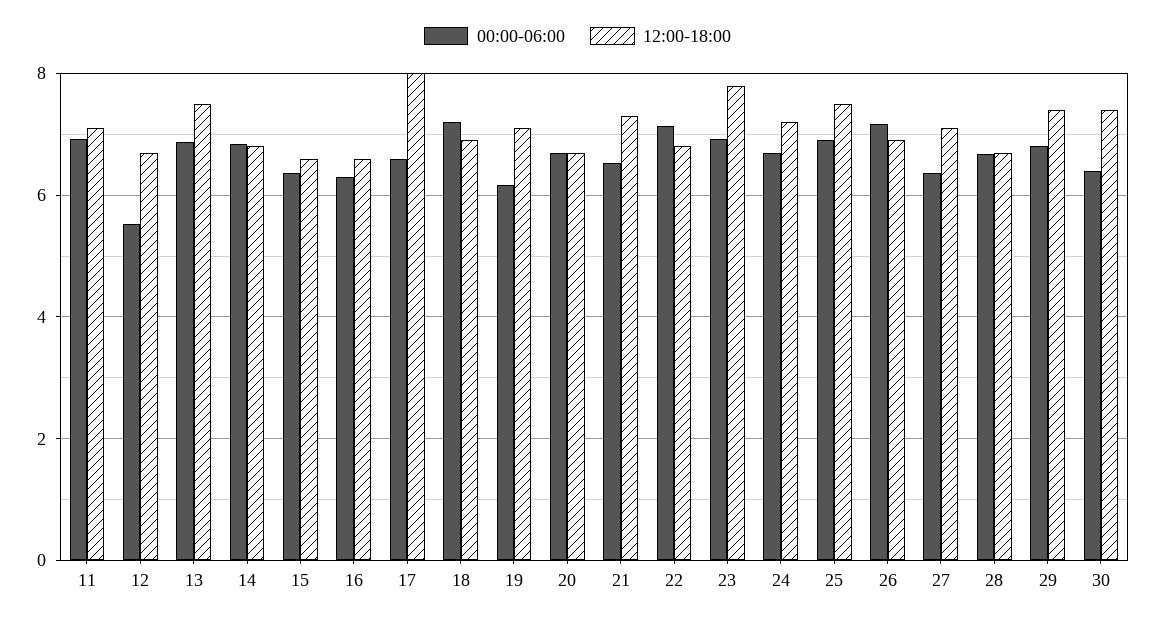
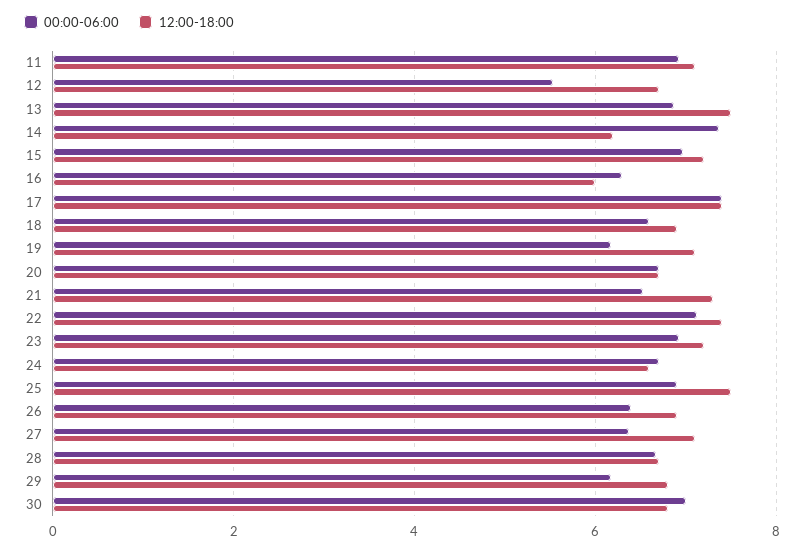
  {
    "00:00-06:00": {
      "11": 7,
      "12": 5.6,
      "13": 6.8,
-     "14": 6.8,
+     "14": 7.4,
-     "15": 6.4,
+     "15": 7,
      "16": 6.4,
-     "17": 6.6,
+     "17": 7.4,
-     "18": 7.2,
+     "18": 6.6,
      "19": 6.2,
      "20": 6.8,
      "21": 6.6,
      "22": 7.2,
      "23": 7,
      "24": 6.8,
      "25": 7,
-     "26": 7.2,
+     "26": 6.4,
      "27": 6.4,
      "28": 6.6,
-     "29": 6.8,
+     "29": 6.2,
-     "30": 6.4
+     "30": 7
    },
    "12:00-18:00": {
      "11": 7.2,
      "12": 6.8,
      "13": 7.6,
-     "14": 6.8,
+     "14": 6.2,
-     "15": 6.6,
+     "15": 7.2,
-     "16": 6.6,
+     "16": 6,
-     "17": 8,
+     "17": 7.4,
      "18": 7,
      "19": 7.2,
      "20": 6.8,
      "21": 7.4,
-     "22": 6.8,
+     "22": 7.4,
-     "23": 7.8,
+     "23": 7.2,
-     "24": 7.2,
+     "24": 6.6,
      "25": 7.6,
      "26": 7,
      "27": 7.2,
      "28": 6.8,
-     "29": 7.4,
+     "29": 6.8,
-     "30": 7.4
+     "30": 6.8
    }
  }

